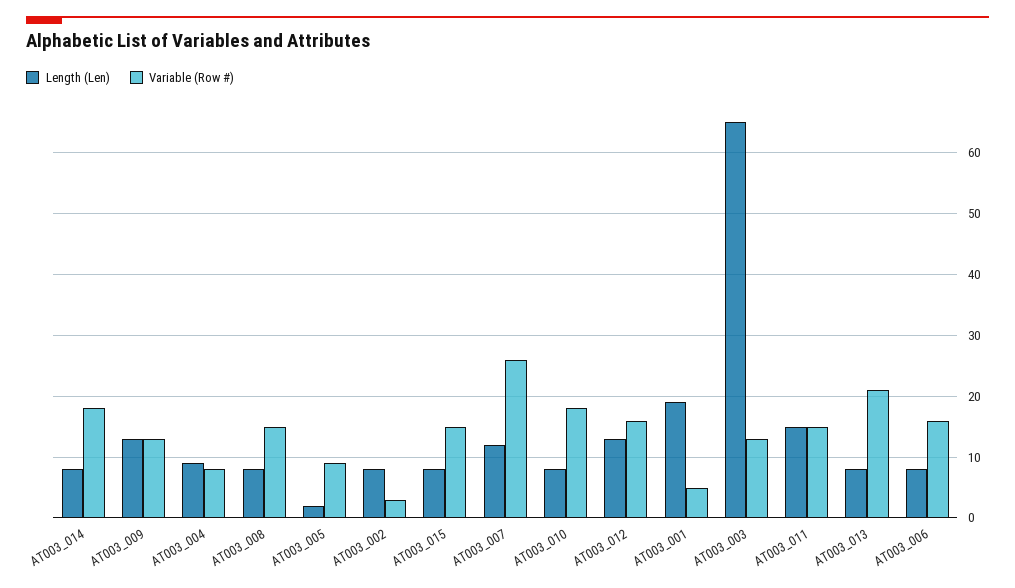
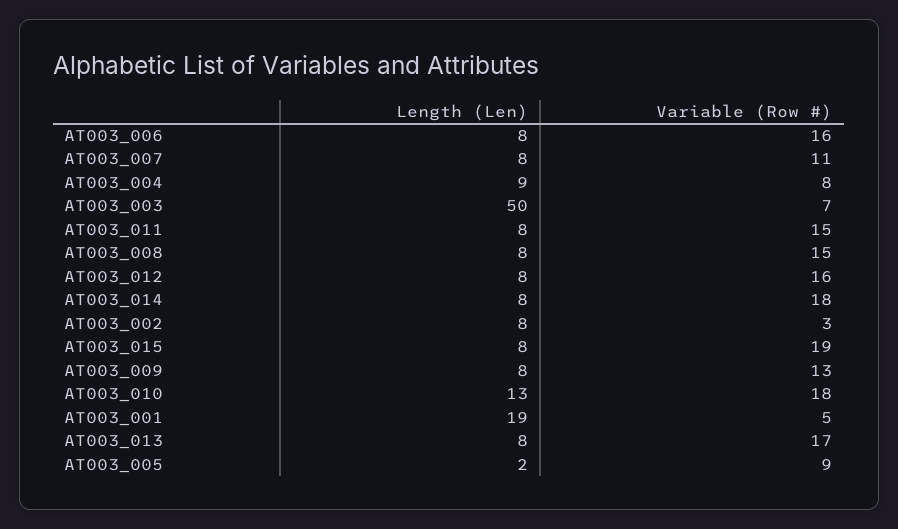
  {
    "Length (Len)": {
      "AT003_014": 8,
-     "AT003_009": 13,
+     "AT003_009": 8,
      "AT003_004": 9,
      "AT003_008": 8,
      "AT003_005": 2,
      "AT003_002": 8,
      "AT003_015": 8,
-     "AT003_007": 12,
+     "AT003_007": 8,
-     "AT003_010": 8,
+     "AT003_010": 13,
-     "AT003_012": 13,
+     "AT003_012": 8,
      "AT003_001": 19,
-     "AT003_003": 65,
+     "AT003_003": 50,
-     "AT003_011": 15,
+     "AT003_011": 8,
      "AT003_013": 8,
      "AT003_006": 8
    },
    "Variable (Row #)": {
      "AT003_014": 18,
      "AT003_009": 13,
      "AT003_004": 8,
      "AT003_008": 15,
      "AT003_005": 9,
      "AT003_002": 3,
-     "AT003_015": 15,
+     "AT003_015": 19,
-     "AT003_007": 26,
+     "AT003_007": 11,
      "AT003_010": 18,
      "AT003_012": 16,
      "AT003_001": 5,
-     "AT003_003": 13,
+     "AT003_003": 7,
      "AT003_011": 15,
-     "AT003_013": 21,
+     "AT003_013": 17,
      "AT003_006": 16
    }
  }

